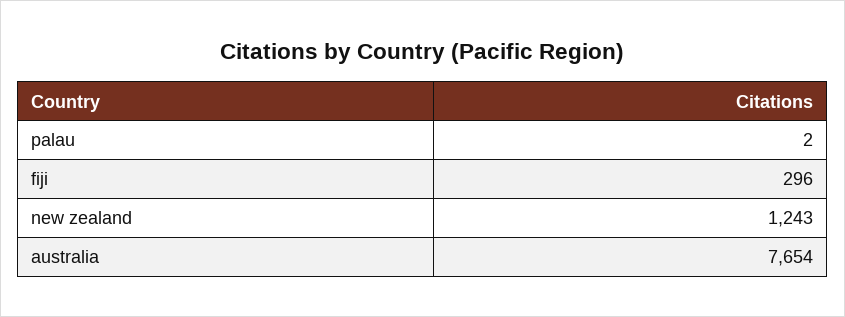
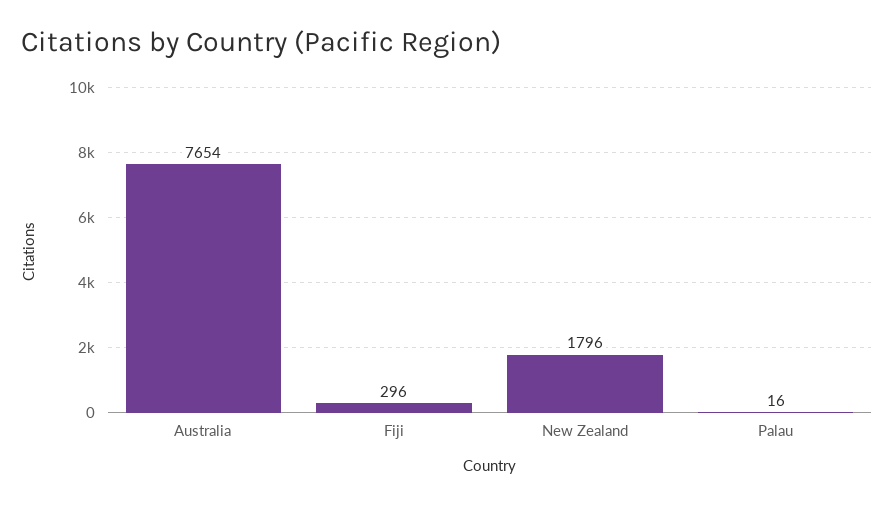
  {
-   "palau": 2,
+   "palau": 16,
    "fiji": 296,
-   "new zealand": 1243,
+   "new zealand": 1796,
    "australia": 7654
  }

